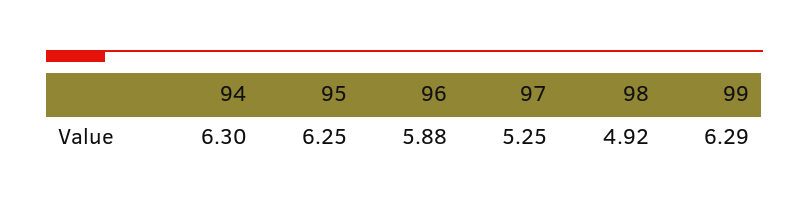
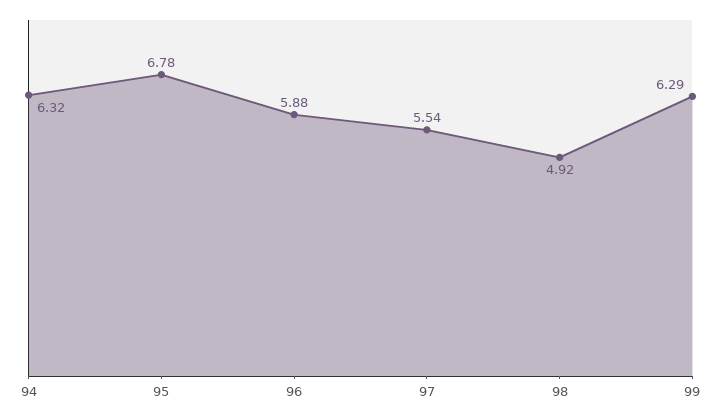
  {
-   "94": 6.3,
+   "94": 6.32,
-   "95": 6.25,
+   "95": 6.78,
    "96": 5.88,
-   "97": 5.25,
+   "97": 5.54,
    "98": 4.92,
    "99": 6.29
  }

